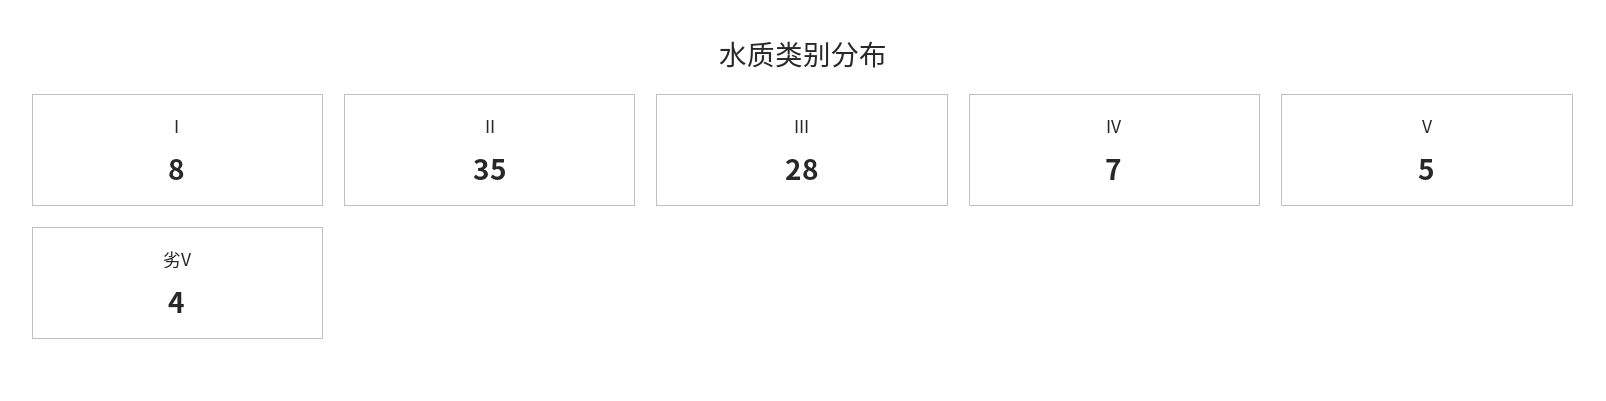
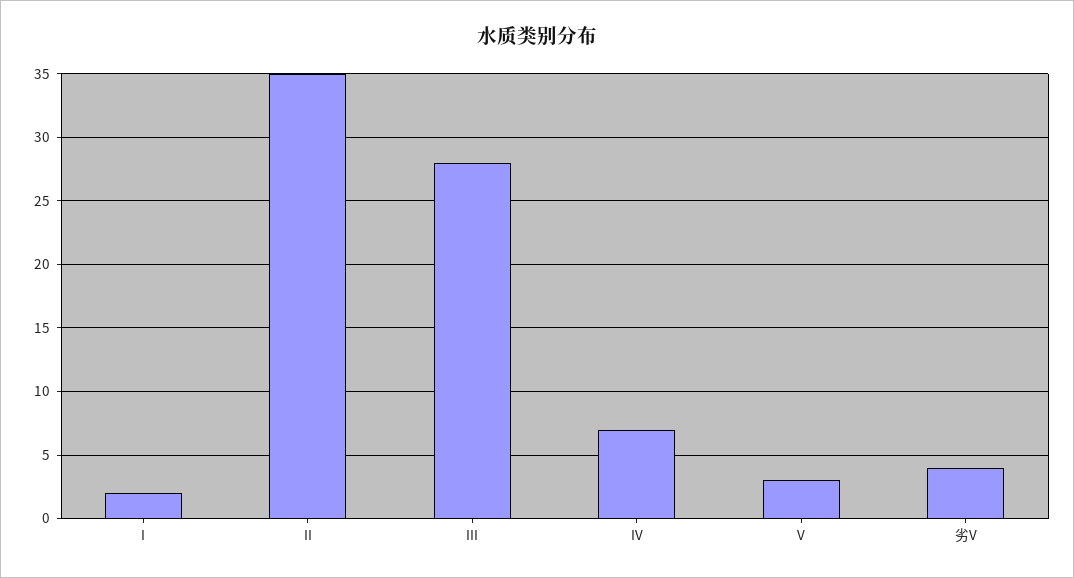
  {
-   "I": 8,
+   "I": 2,
    "II": 35,
    "III": 28,
    "IV": 7,
-   "V": 5,
+   "V": 3,
    "劣V": 4
  }

